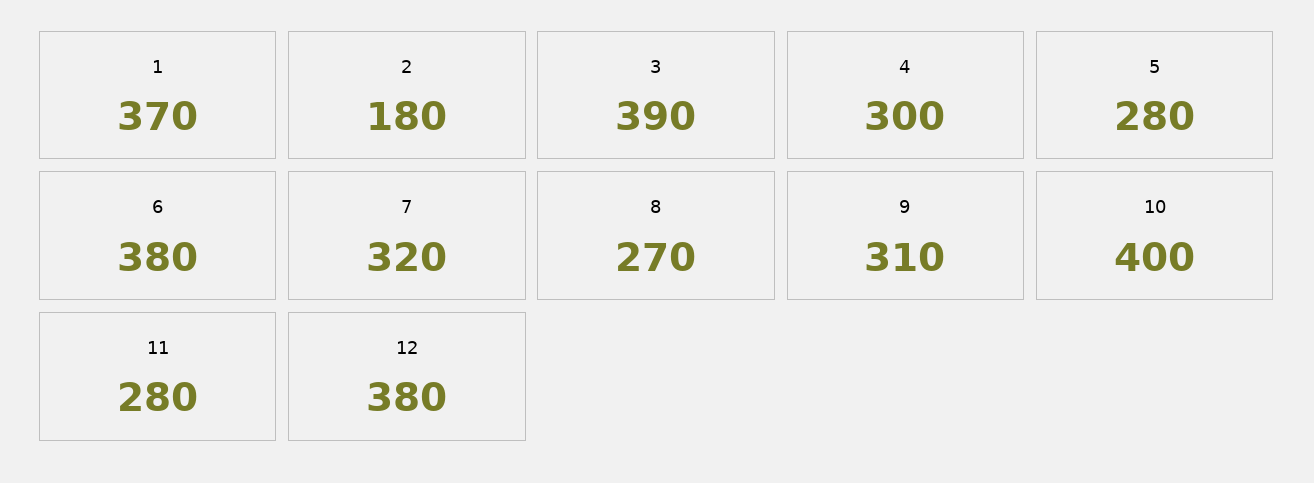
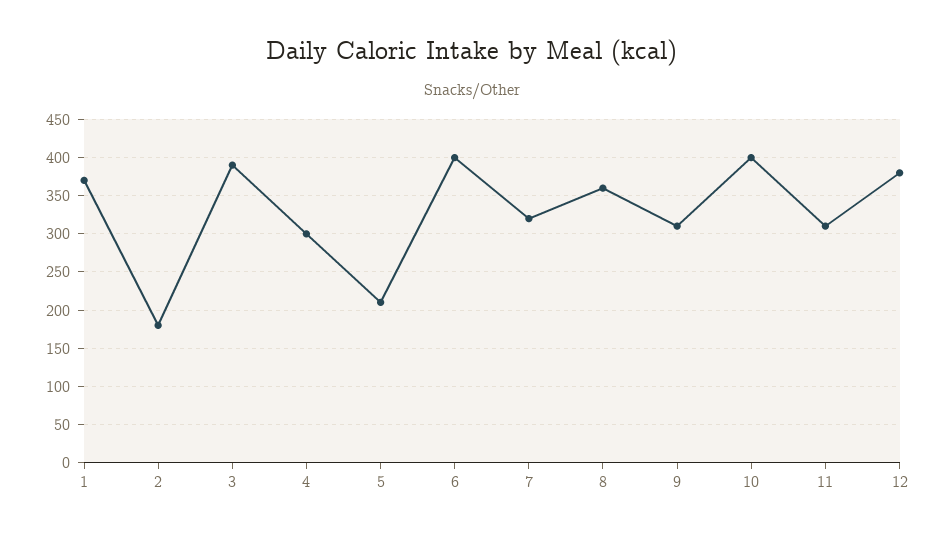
  {
    "1": 370,
    "2": 180,
    "3": 390,
    "4": 300,
-   "5": 280,
+   "5": 210,
-   "6": 380,
+   "6": 400,
    "7": 320,
-   "8": 270,
+   "8": 360,
    "9": 310,
    "10": 400,
-   "11": 280,
+   "11": 310,
    "12": 380
  }

